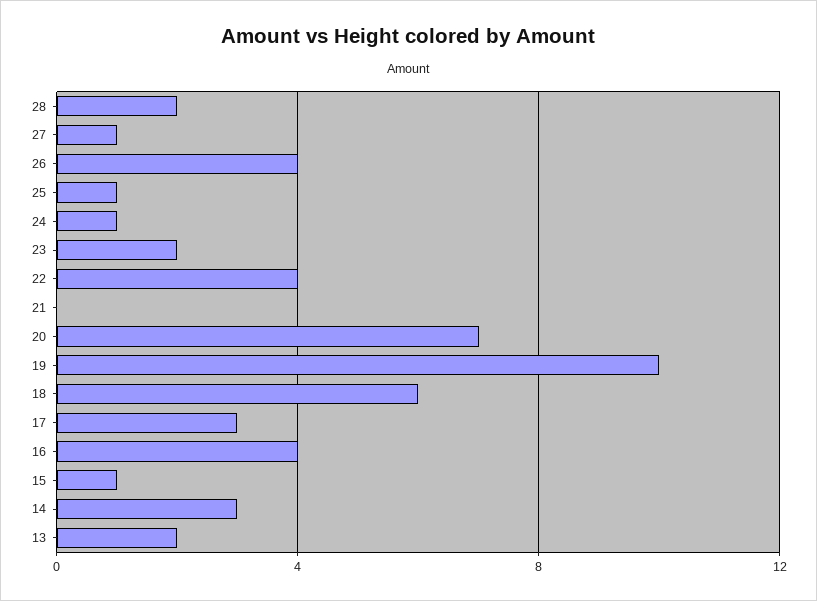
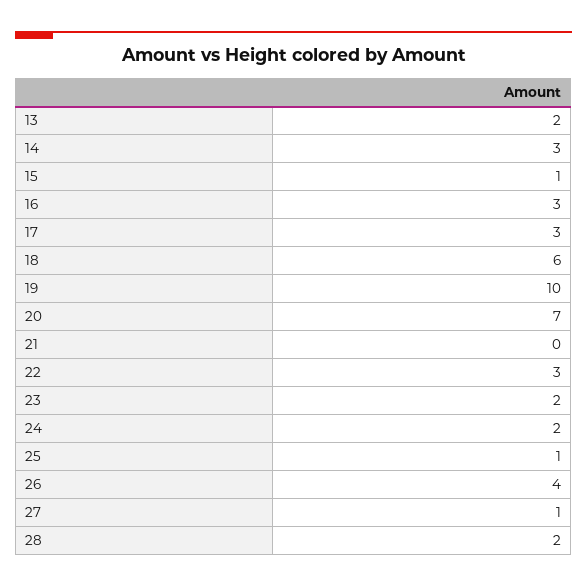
  {
    "28": 2,
    "27": 1,
    "26": 4,
    "25": 1,
-   "24": 1,
+   "24": 2,
    "23": 2,
-   "22": 4,
+   "22": 3,
    "21": 0,
    "20": 7,
    "19": 10,
    "18": 6,
    "17": 3,
-   "16": 4,
+   "16": 3,
    "15": 1,
    "14": 3,
    "13": 2
  }

